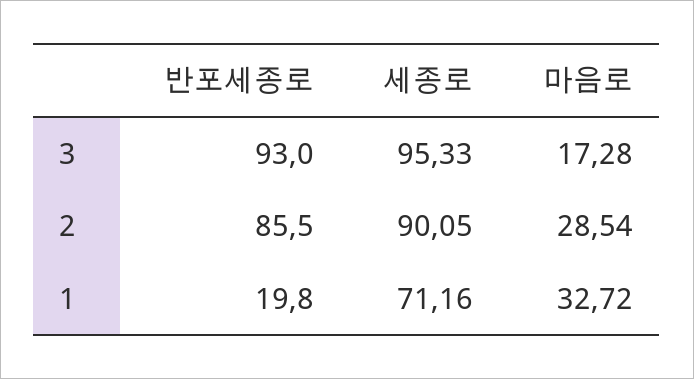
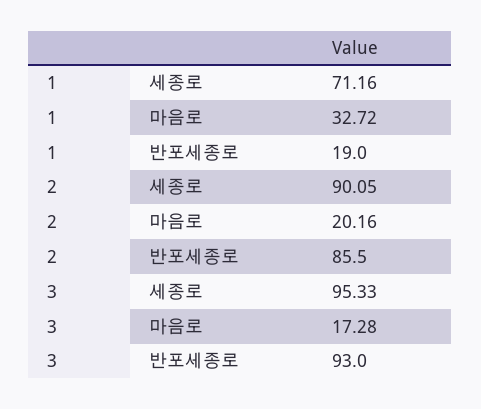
  {
    "반포세종로": {
      "3": 93,
      "2": 85.5,
-     "1": 19.8
+     "1": 19
    },
    "세종로": {
      "3": 95.33,
      "2": 90.05,
      "1": 71.16
    },
    "마음로": {
      "3": 17.28,
-     "2": 28.54,
+     "2": 20.16,
      "1": 32.72
    }
  }

